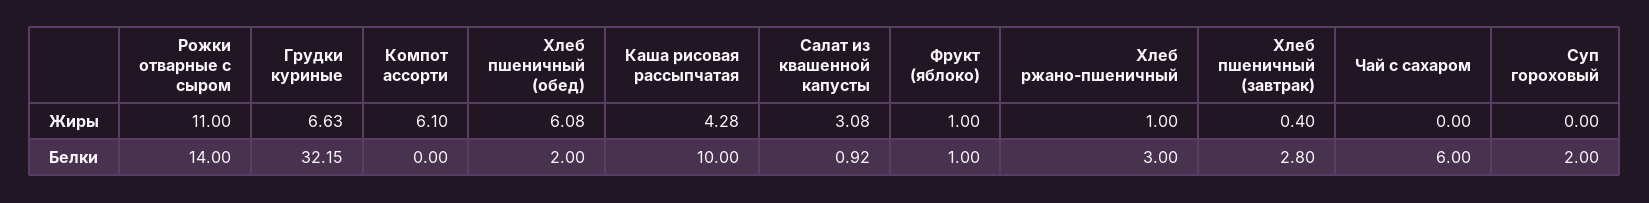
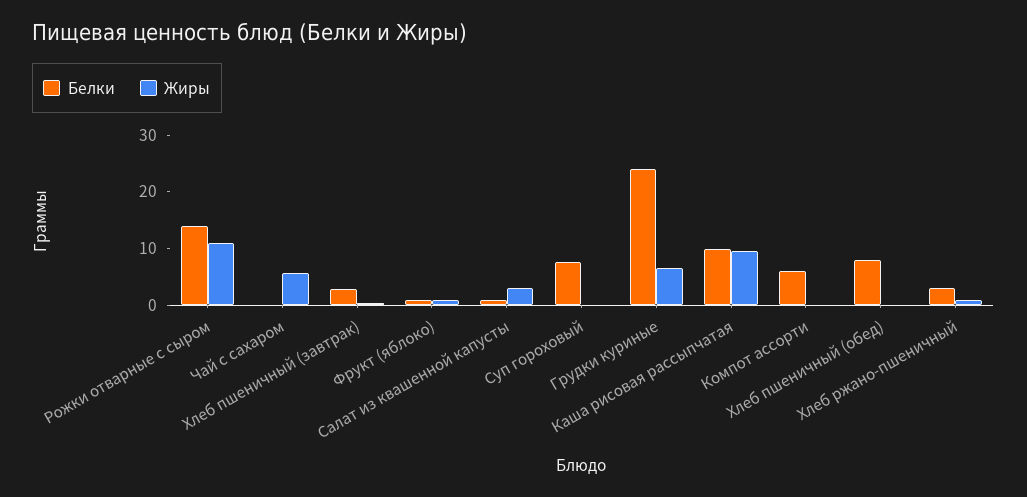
  {
    "Жиры": {
      "Рожки отварные с сыром": 11,
      "Грудки куриные": 6.63,
-     "Компот ассорти": 6.1,
+     "Компот ассорти": 0,
-     "Хлеб пшеничный (обед)": 6.08,
+     "Хлеб пшеничный (обед)": 0,
-     "Каша рисовая рассыпчатая": 4.28,
+     "Каша рисовая рассыпчатая": 10,
      "Салат из квашенной капусты": 3.08,
      "Фрукт (яблоко)": 1,
      "Хлеб ржано-пшеничный": 1,
      "Хлеб пшеничный (завтрак)": 0.4,
-     "Чай с сахаром": 0,
+     "Чай с сахаром": 6,
      "Суп гороховый": 0
    },
    "Белки": {
      "Рожки отварные с сыром": 14,
-     "Грудки куриные": 32.15,
+     "Грудки куриные": 24,
-     "Компот ассорти": 0,
+     "Компот ассорти": 6,
-     "Хлеб пшеничный (обед)": 2,
+     "Хлеб пшеничный (обед)": 8,
      "Каша рисовая рассыпчатая": 10,
      "Салат из квашенной капусты": 0.92,
      "Фрукт (яблоко)": 1,
      "Хлеб ржано-пшеничный": 3,
      "Хлеб пшеничный (завтрак)": 2.8,
-     "Чай с сахаром": 6,
+     "Чай с сахаром": 0,
-     "Суп гороховый": 2
+     "Суп гороховый": 8
    }
  }

